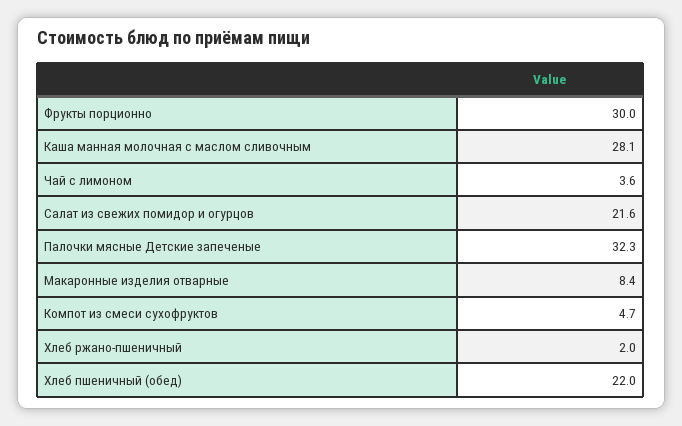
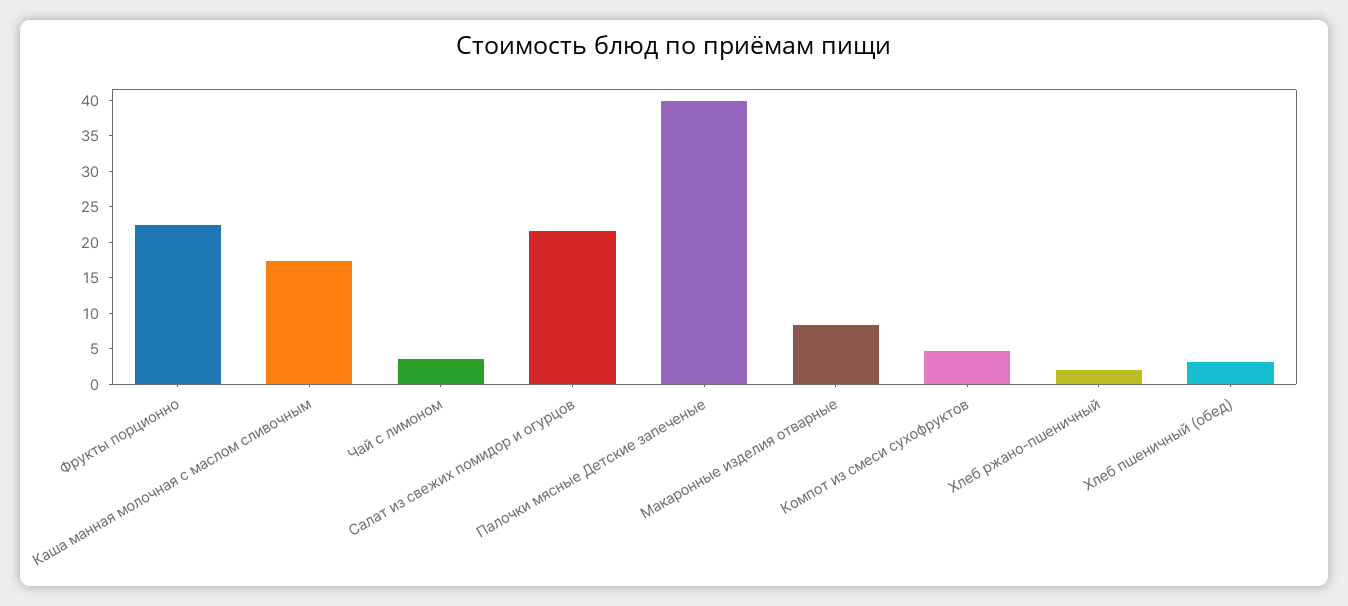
  {
-   "Фрукты порционно": 30,
+   "Фрукты порционно": 22.5,
-   "Каша манная молочная с маслом сливочным": 28.1,
+   "Каша манная молочная с маслом сливочным": 17.5,
    "Чай с лимоном": 3.6,
    "Салат из свежих помидор и огурцов": 21.6,
-   "Палочки мясные Детские запеченые": 32.3,
+   "Палочки мясные Детские запеченые": 40,
    "Макаронные изделия отварные": 8.4,
    "Компот из смеси сухофруктов": 4.7,
    "Хлеб ржано-пшеничный": 2,
-   "Хлеб пшеничный (обед)": 22
+   "Хлеб пшеничный (обед)": 2.5
  }

